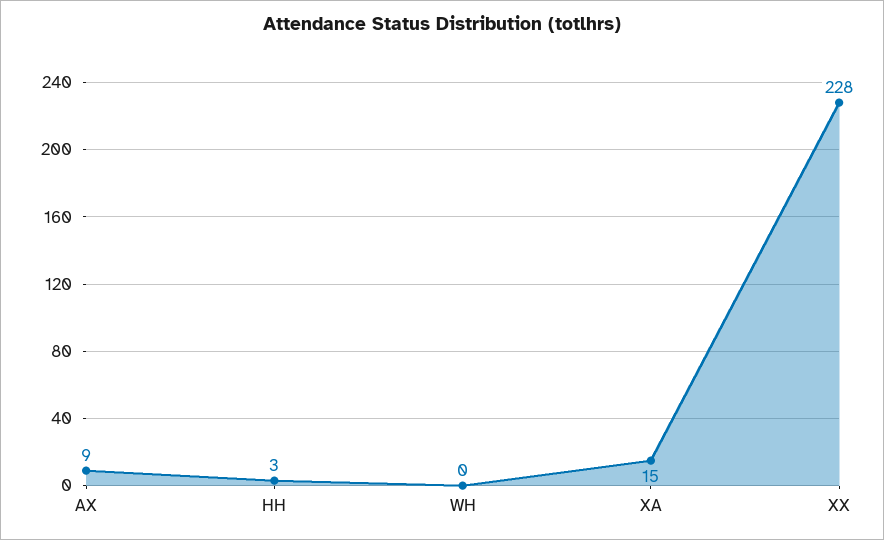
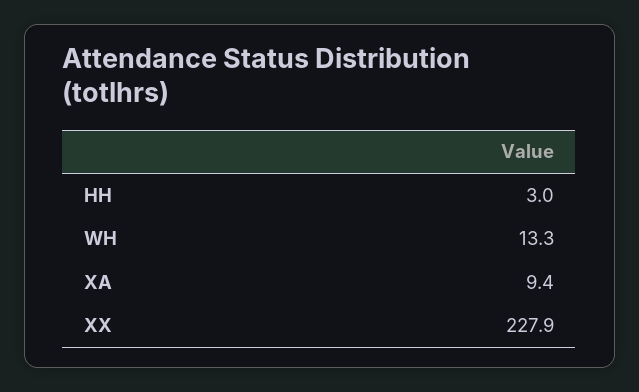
  {
-   "AX": 9,
    "HH": 3,
-   "WH": 0,
+   "WH": 13.3,
-   "XA": 15,
+   "XA": 9.4,
    "XX": 227.9
  }

